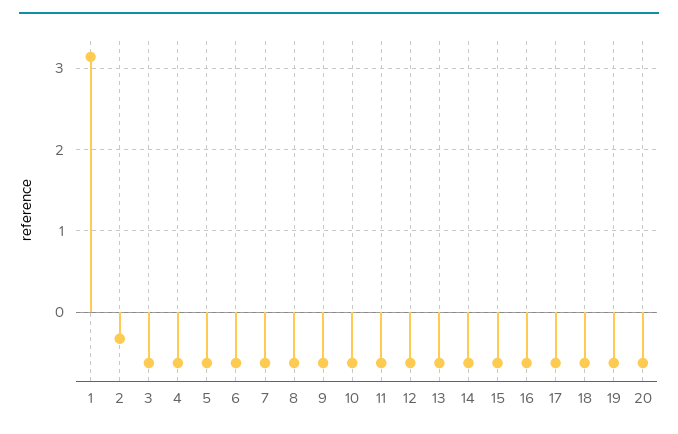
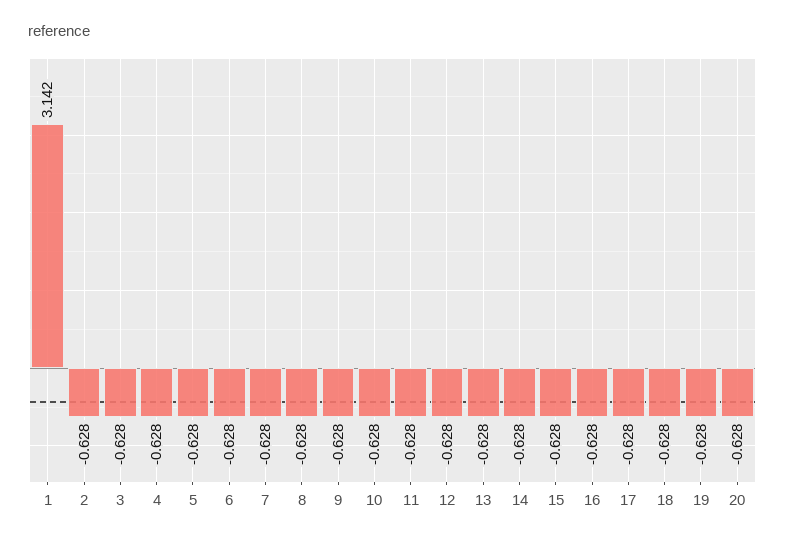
  {
    "1": 3.142,
-   "2": -0.3,
+   "2": -0.628,
    "3": -0.628,
    "4": -0.628,
    "5": -0.628,
    "6": -0.628,
    "7": -0.628,
    "8": -0.628,
    "9": -0.628,
    "10": -0.628,
    "11": -0.628,
    "12": -0.628,
    "13": -0.628,
    "14": -0.628,
    "15": -0.628,
    "16": -0.628,
    "17": -0.628,
    "18": -0.628,
    "19": -0.628,
    "20": -0.628
  }

